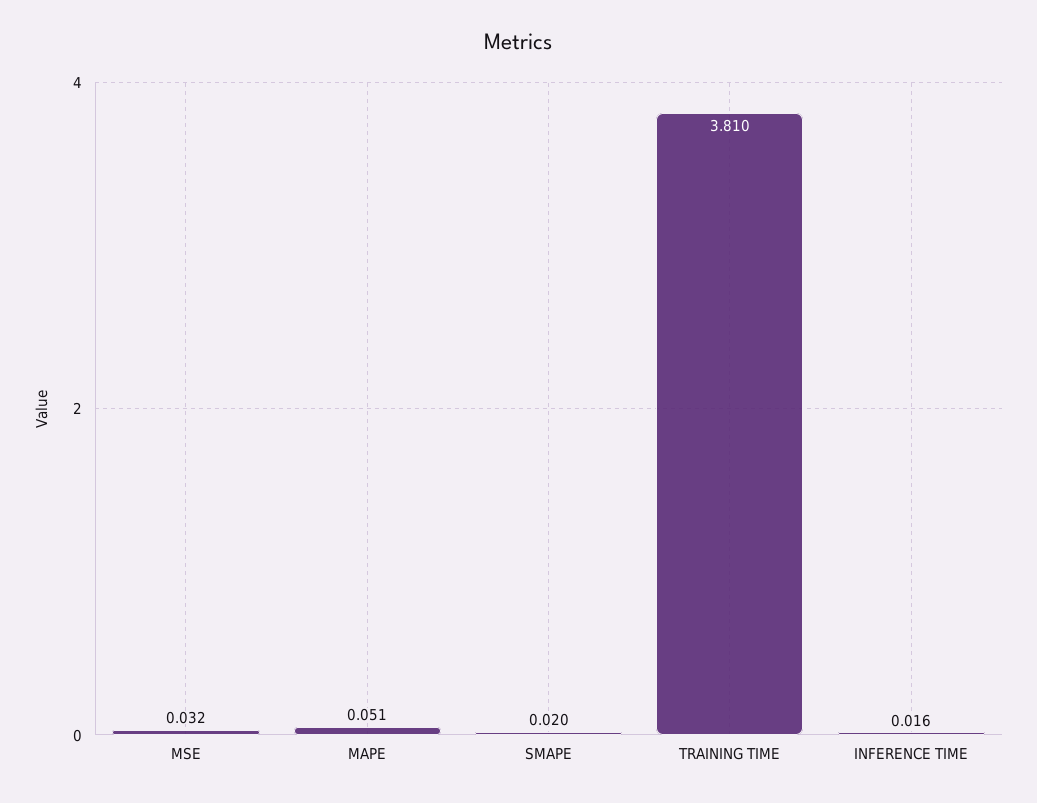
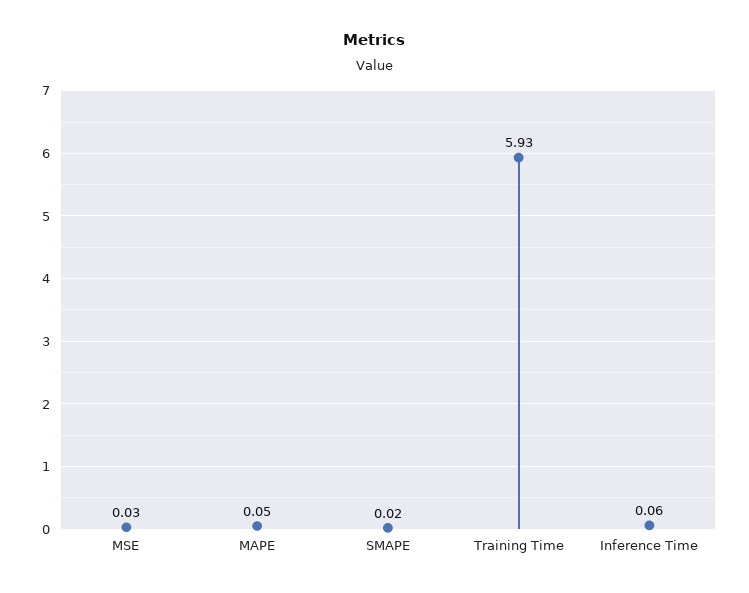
  {
    "MSE": 0.032,
    "MAPE": 0.051,
    "SMAPE": 0.02,
-   "TRAINING TIME": 3.81,
+   "TRAINING TIME": 5.93,
-   "INFERENCE TIME": 0.016
+   "INFERENCE TIME": 0.06
  }

